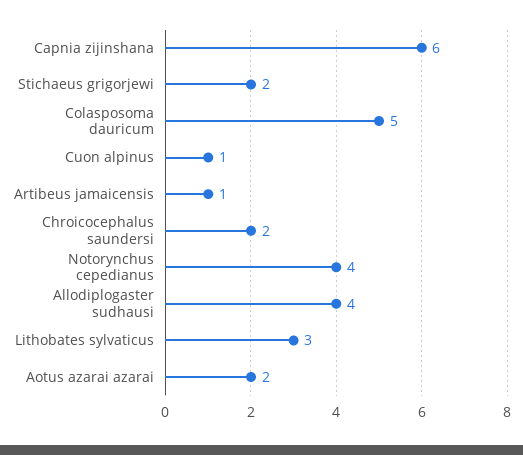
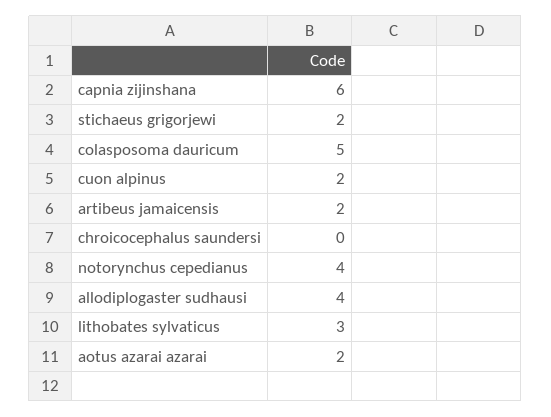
  {
    "Capnia zijinshana": 6,
    "Stichaeus grigorjewi": 2,
    "Colasposoma dauricum": 5,
-   "Cuon alpinus": 1,
+   "Cuon alpinus": 2,
-   "Artibeus jamaicensis": 1,
+   "Artibeus jamaicensis": 2,
-   "Chroicocephalus saundersi": 2,
+   "Chroicocephalus saundersi": 0,
    "Notorynchus cepedianus": 4,
    "Allodiplogaster sudhausi": 4,
    "Lithobates sylvaticus": 3,
    "Aotus azarai azarai": 2
  }

